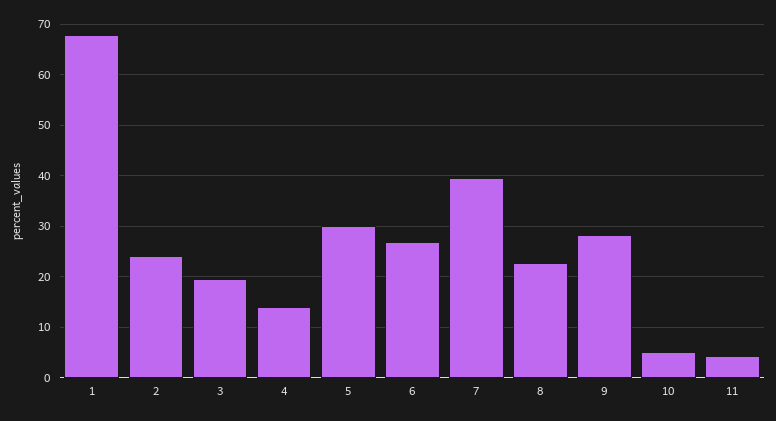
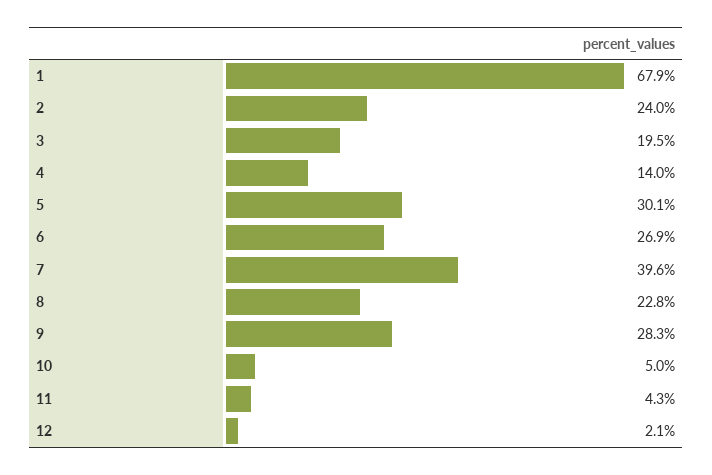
  {
    "1": 67.9,
    "2": 24,
    "3": 19.5,
    "4": 14,
    "5": 30.1,
    "6": 26.9,
    "7": 39.6,
    "8": 22.8,
    "9": 28.3,
    "10": 5,
-   "11": 4.3
+   "11": 4.3,
+   "12": 2.1
  }

